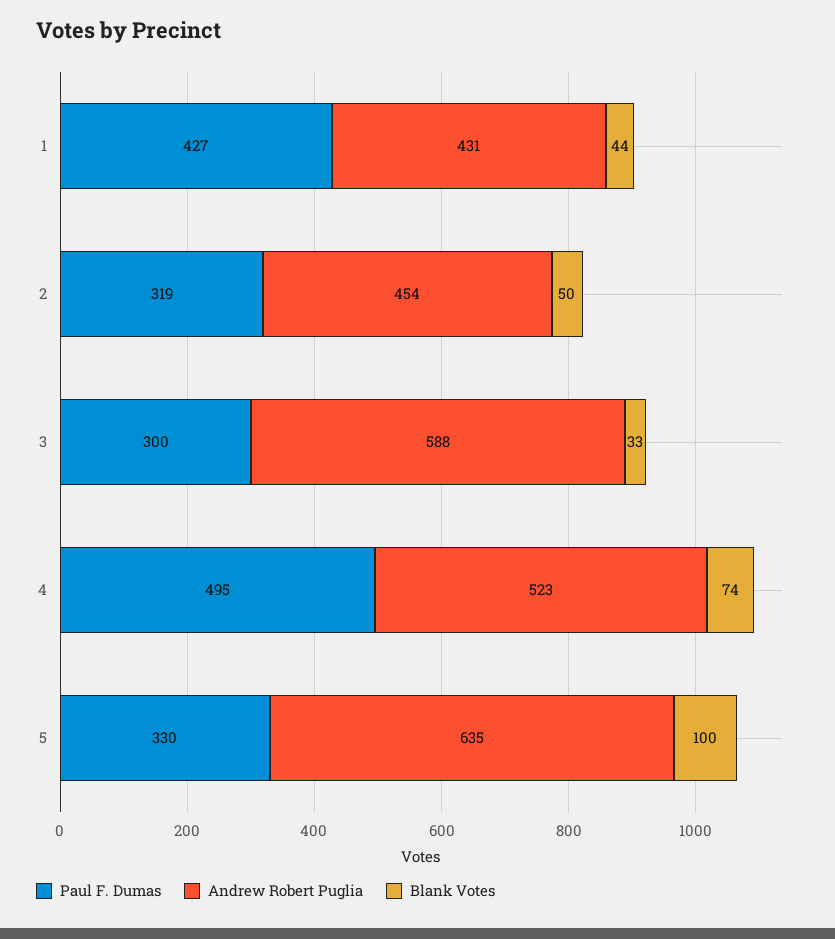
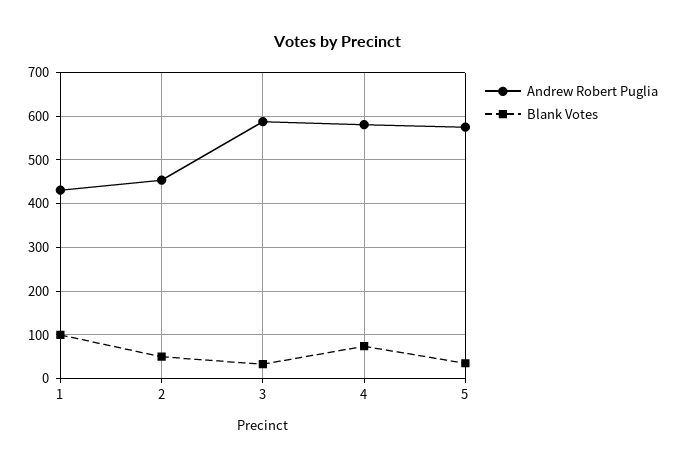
  {
-   "Paul F. Dumas": {
-     "1": 427,
-     "2": 319,
-     "3": 300,
-     "4": 495,
-     "5": 330
-   },
    "Andrew Robert Puglia": {
      "1": 431,
      "2": 454,
      "3": 588,
-     "4": 523,
+     "4": 580,
-     "5": 635
+     "5": 580
    },
    "Blank Votes": {
-     "1": 44,
+     "1": 100,
      "2": 50,
      "3": 33,
      "4": 74,
-     "5": 100
+     "5": 40
    }
  }

